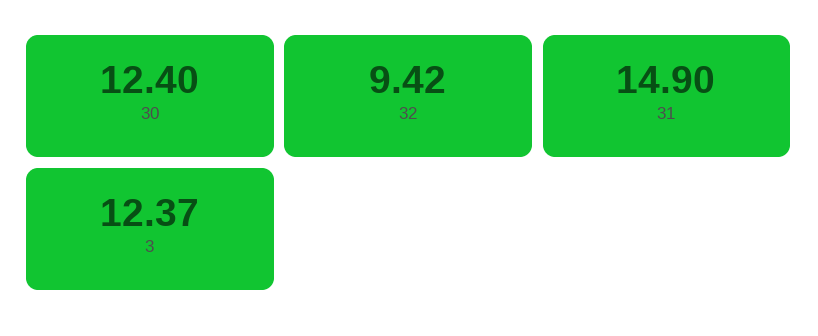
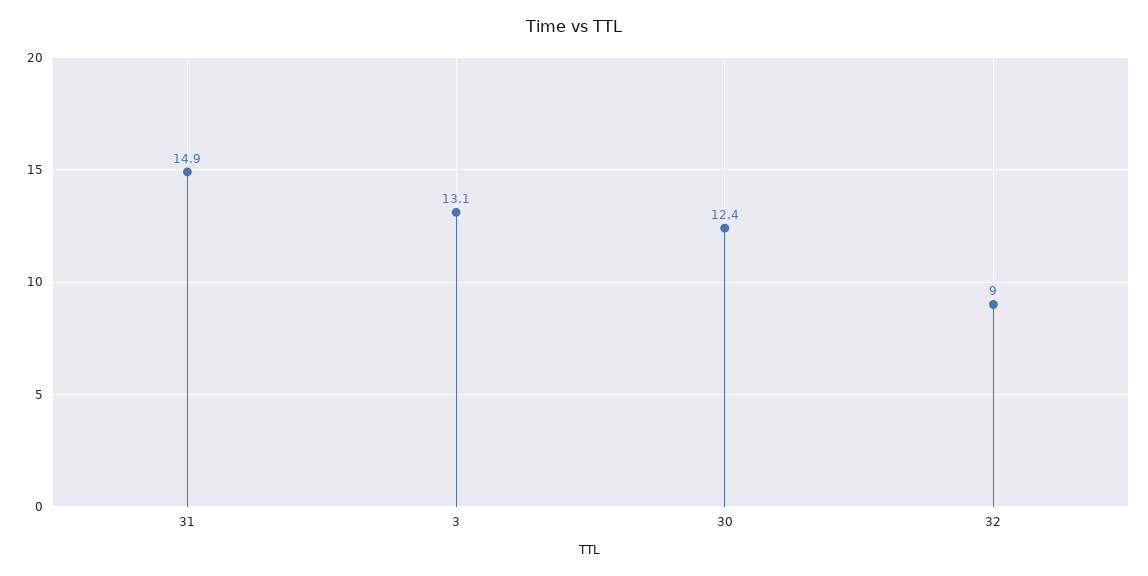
  {
    "30": 12.4,
-   "32": 9.42,
+   "32": 9,
    "31": 14.9,
-   "3": 12.37
+   "3": 13.1
  }

